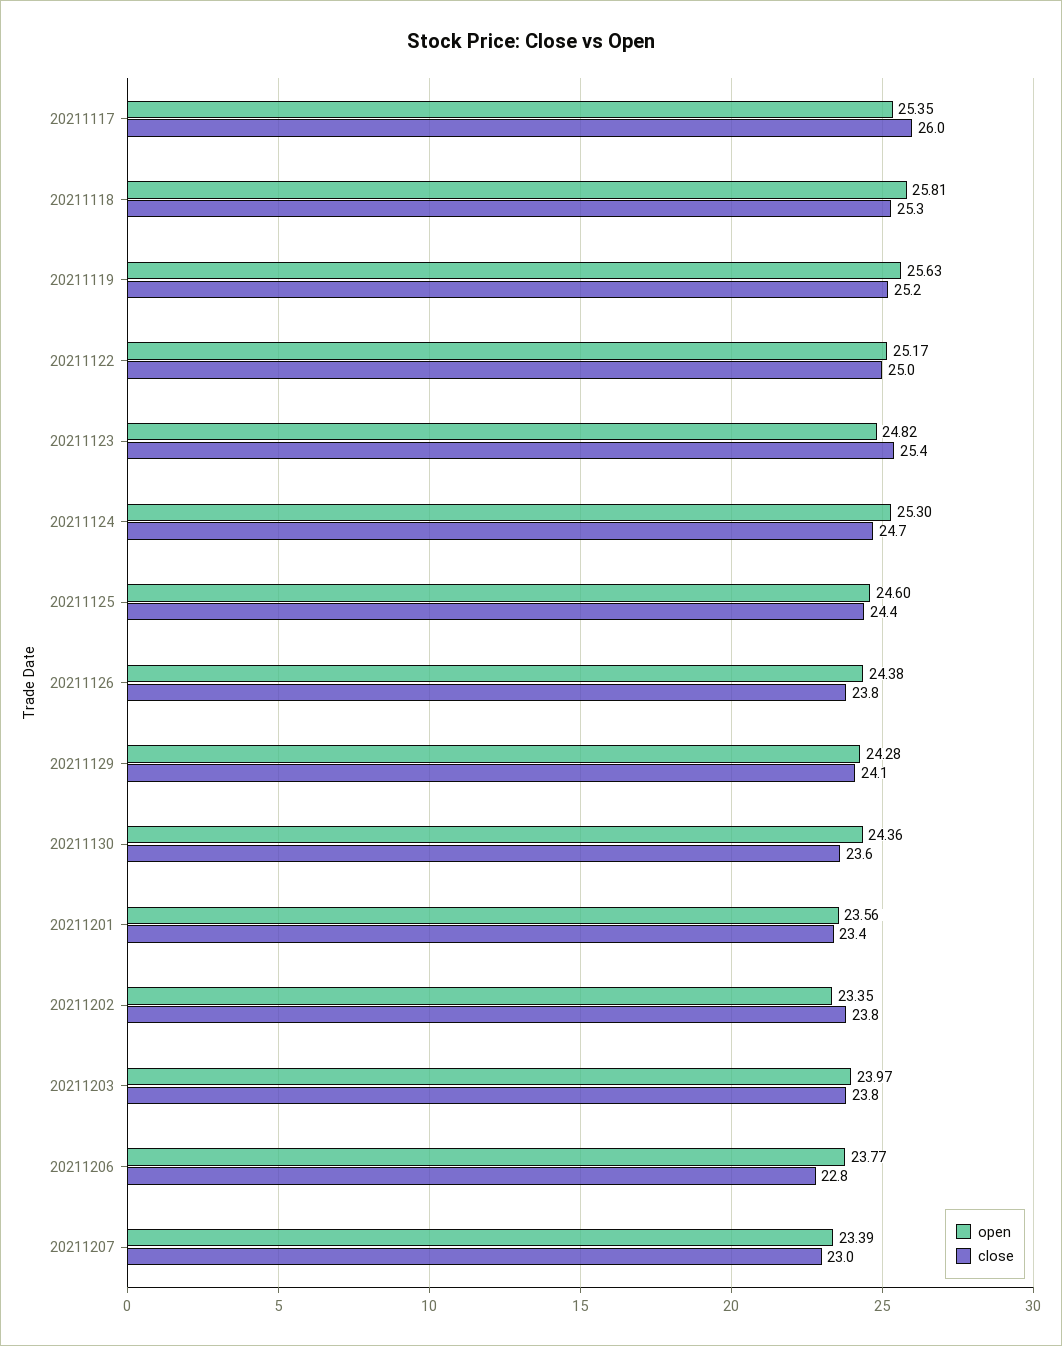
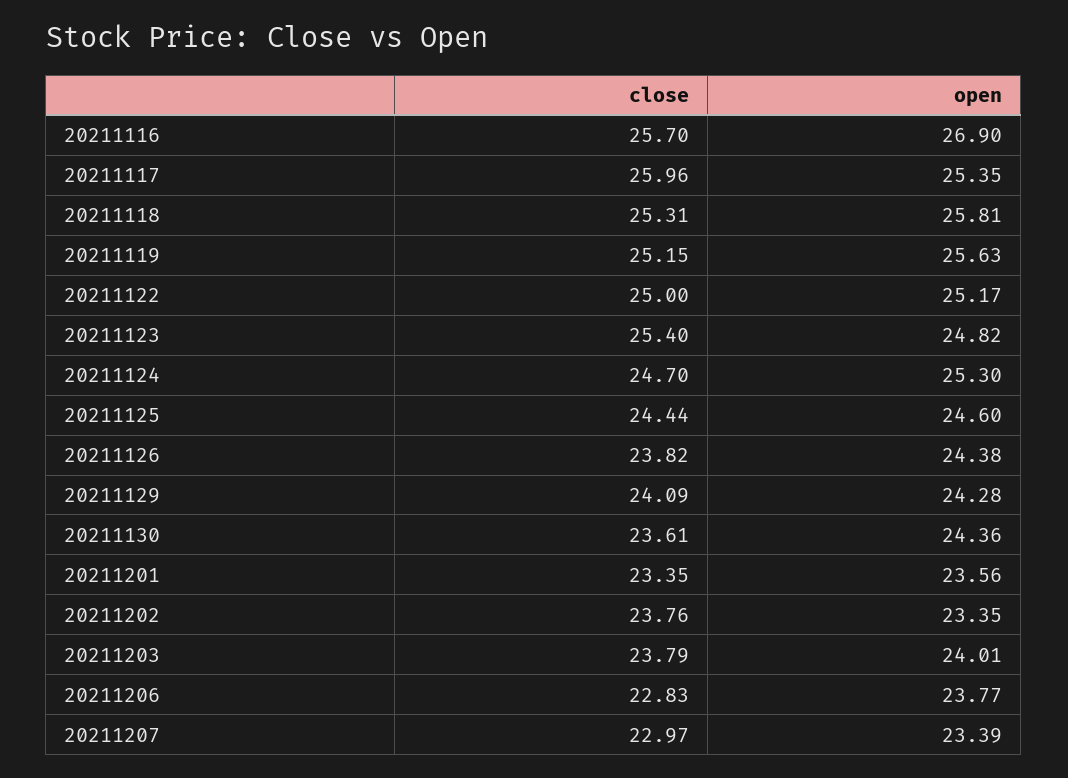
  {
    "open": {
      "20211117": 25.35,
      "20211118": 25.81,
      "20211119": 25.63,
      "20211122": 25.17,
      "20211123": 24.82,
      "20211124": 25.3,
      "20211125": 24.6,
      "20211126": 24.38,
      "20211129": 24.28,
      "20211130": 24.36,
      "20211201": 23.56,
      "20211202": 23.35,
-     "20211203": 23.97,
+     "20211203": 24.01,
      "20211206": 23.77,
-     "20211207": 23.39
+     "20211207": 23.39,
+     "20211116": 26.9
    },
    "close": {
      "20211117": 25.96,
      "20211118": 25.31,
      "20211119": 25.15,
      "20211122": 25,
      "20211123": 25.4,
      "20211124": 24.7,
      "20211125": 24.44,
      "20211126": 23.82,
      "20211129": 24.09,
      "20211130": 23.61,
      "20211201": 23.35,
      "20211202": 23.76,
      "20211203": 23.79,
      "20211206": 22.83,
-     "20211207": 22.97
+     "20211207": 22.97,
+     "20211116": 25.7
    }
  }

